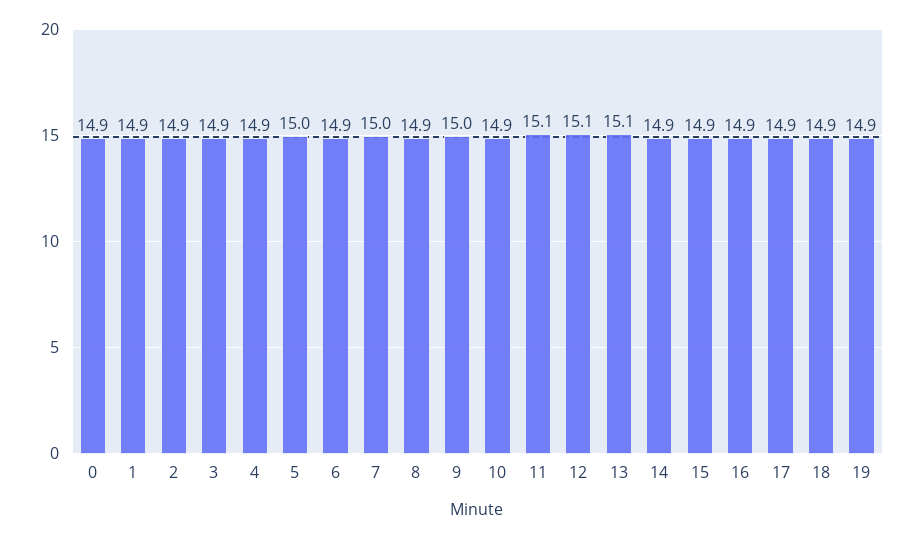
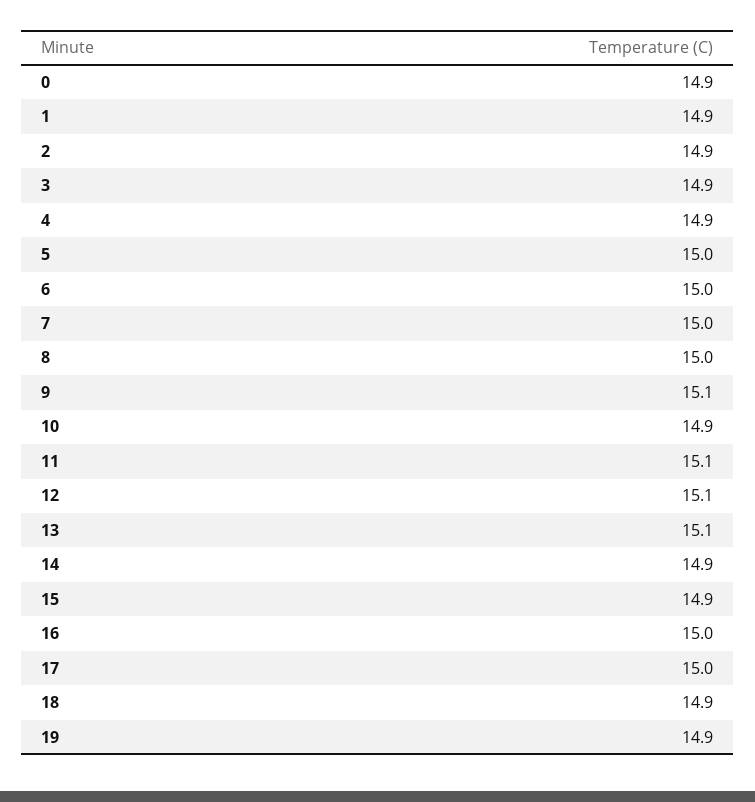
  {
    "0": 14.9,
    "1": 14.9,
    "2": 14.9,
    "3": 14.9,
    "4": 14.9,
    "5": 15,
-   "6": 14.9,
+   "6": 15,
    "7": 15,
-   "8": 14.9,
+   "8": 15,
-   "9": 15,
+   "9": 15.1,
    "10": 14.9,
    "11": 15.1,
    "12": 15.1,
    "13": 15.1,
    "14": 14.9,
    "15": 14.9,
-   "16": 14.9,
+   "16": 15,
-   "17": 14.9,
+   "17": 15,
    "18": 14.9,
    "19": 14.9
  }

